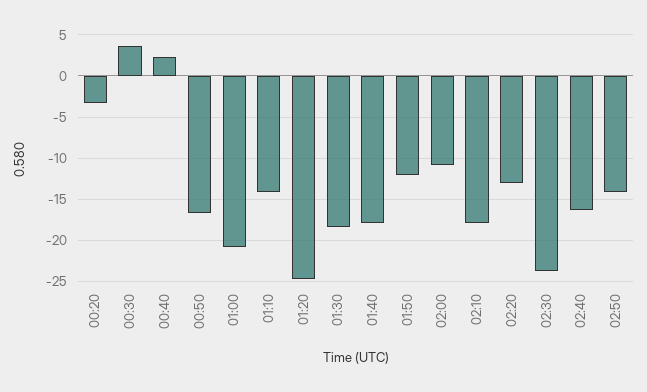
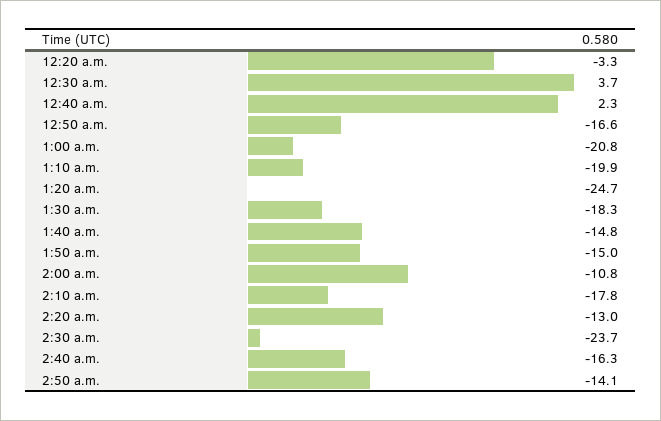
  {
    "00:20": -3.3,
    "00:30": 3.7,
    "00:40": 2.3,
    "00:50": -16.6,
    "01:00": -20.8,
-   "01:10": -14,
+   "01:10": -19.9,
    "01:20": -24.7,
    "01:30": -18.3,
-   "01:40": -18,
+   "01:40": -14.8,
-   "01:50": -12,
+   "01:50": -15,
    "02:00": -10.8,
    "02:10": -17.8,
    "02:20": -13,
    "02:30": -23.7,
    "02:40": -16.3,
    "02:50": -14.1
  }

